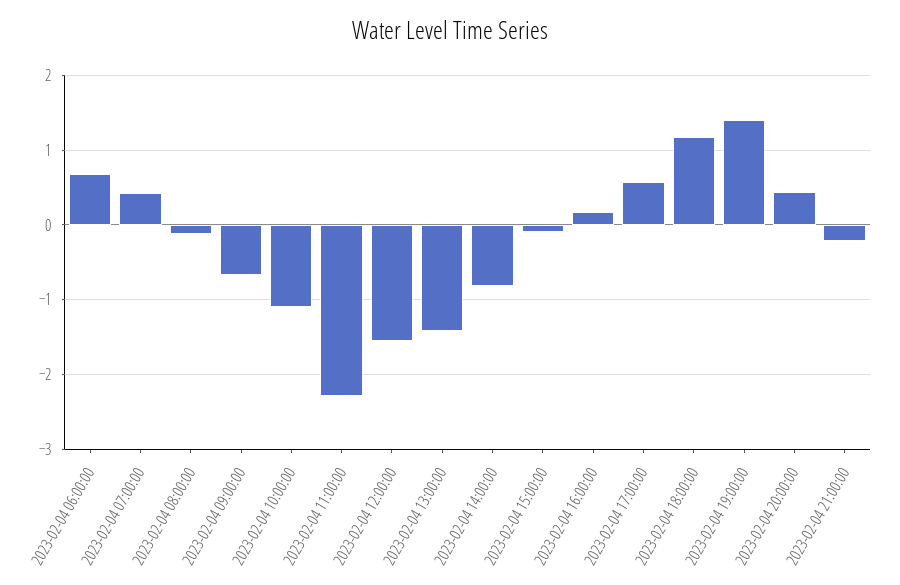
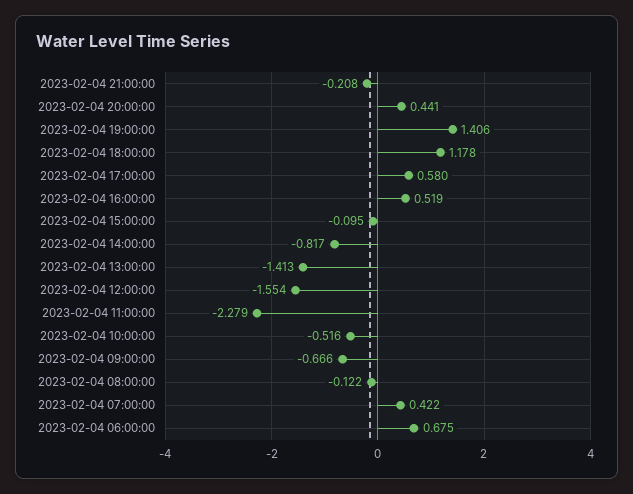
  {
    "2023-02-04 06:00:00": 0.675,
    "2023-02-04 07:00:00": 0.422,
    "2023-02-04 08:00:00": -0.122,
    "2023-02-04 09:00:00": -0.666,
-   "2023-02-04 10:00:00": -1.1,
+   "2023-02-04 10:00:00": -0.516,
    "2023-02-04 11:00:00": -2.279,
    "2023-02-04 12:00:00": -1.554,
    "2023-02-04 13:00:00": -1.413,
    "2023-02-04 14:00:00": -0.817,
    "2023-02-04 15:00:00": -0.095,
-   "2023-02-04 16:00:00": 0.2,
+   "2023-02-04 16:00:00": 0.519,
    "2023-02-04 17:00:00": 0.58,
    "2023-02-04 18:00:00": 1.178,
    "2023-02-04 19:00:00": 1.406,
    "2023-02-04 20:00:00": 0.441,
    "2023-02-04 21:00:00": -0.208
  }

